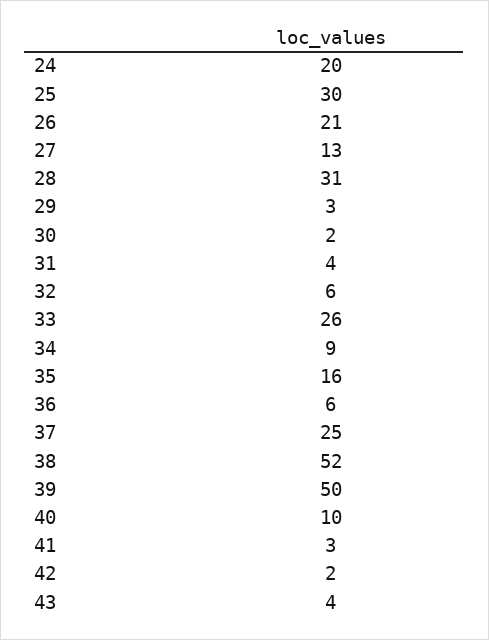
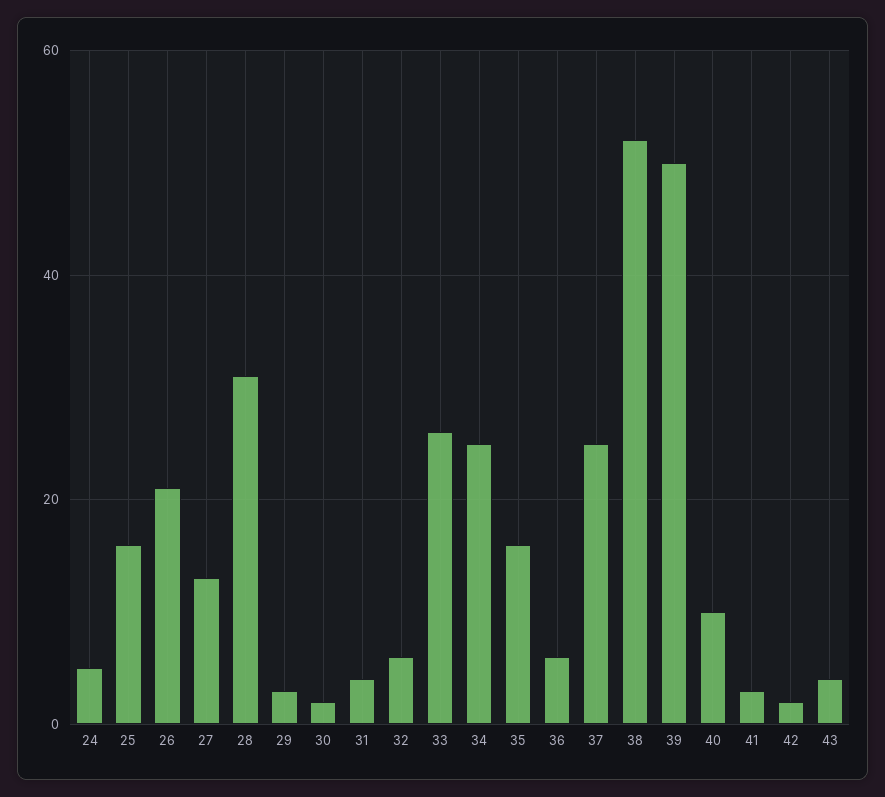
  {
-   "24": 20,
+   "24": 5,
-   "25": 30,
+   "25": 15,
    "26": 21,
    "27": 13,
    "28": 31,
    "29": 3,
    "30": 2,
    "31": 4,
    "32": 6,
    "33": 26,
-   "34": 9,
+   "34": 25,
    "35": 16,
    "36": 6,
    "37": 25,
    "38": 52,
    "39": 50,
    "40": 10,
    "41": 3,
    "42": 2,
    "43": 4
  }

